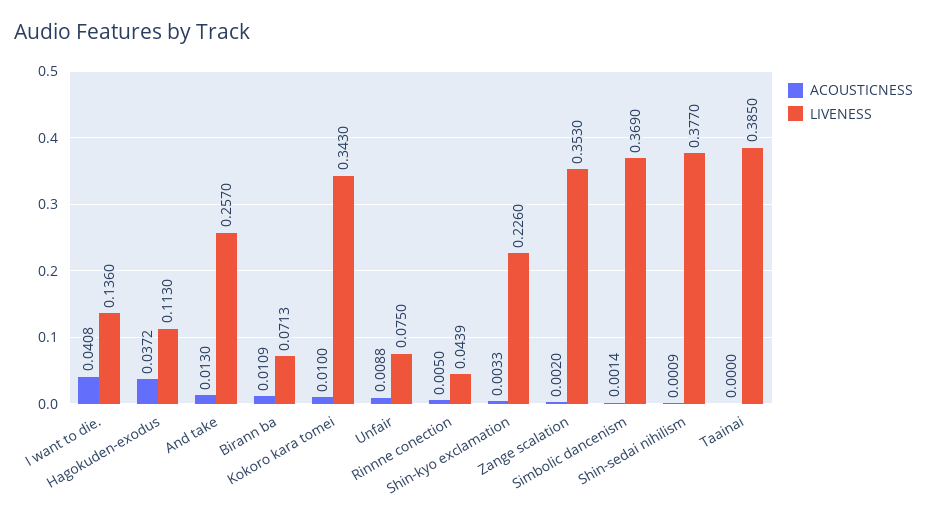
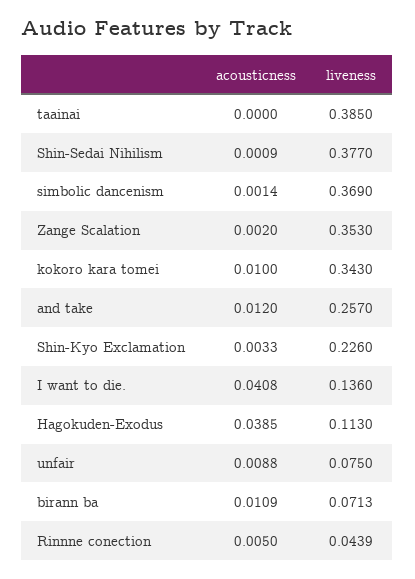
  {
    "ACOUSTICNESS": {
      "I want to die.": 0.0408,
-     "Hagokuden-exodus": 0.0372,
+     "Hagokuden-exodus": 0.0385,
-     "And take": 0.013,
+     "And take": 0.012,
      "Birann ba": 0.0109,
      "Kokoro kara tomei": 0.01,
      "Unfair": 0.0088,
      "Rinnne conection": 0.005,
      "Shin-kyo exclamation": 0.0033,
      "Zange scalation": 0.002,
      "Simbolic dancenism": 0.0014,
      "Shin-sedai nihilism": 0.0009,
      "Taainai": 0
    },
    "LIVENESS": {
      "I want to die.": 0.136,
      "Hagokuden-exodus": 0.113,
      "And take": 0.257,
      "Birann ba": 0.0713,
      "Kokoro kara tomei": 0.343,
      "Unfair": 0.075,
      "Rinnne conection": 0.0439,
      "Shin-kyo exclamation": 0.226,
      "Zange scalation": 0.353,
      "Simbolic dancenism": 0.369,
      "Shin-sedai nihilism": 0.377,
      "Taainai": 0.385
    }
  }

